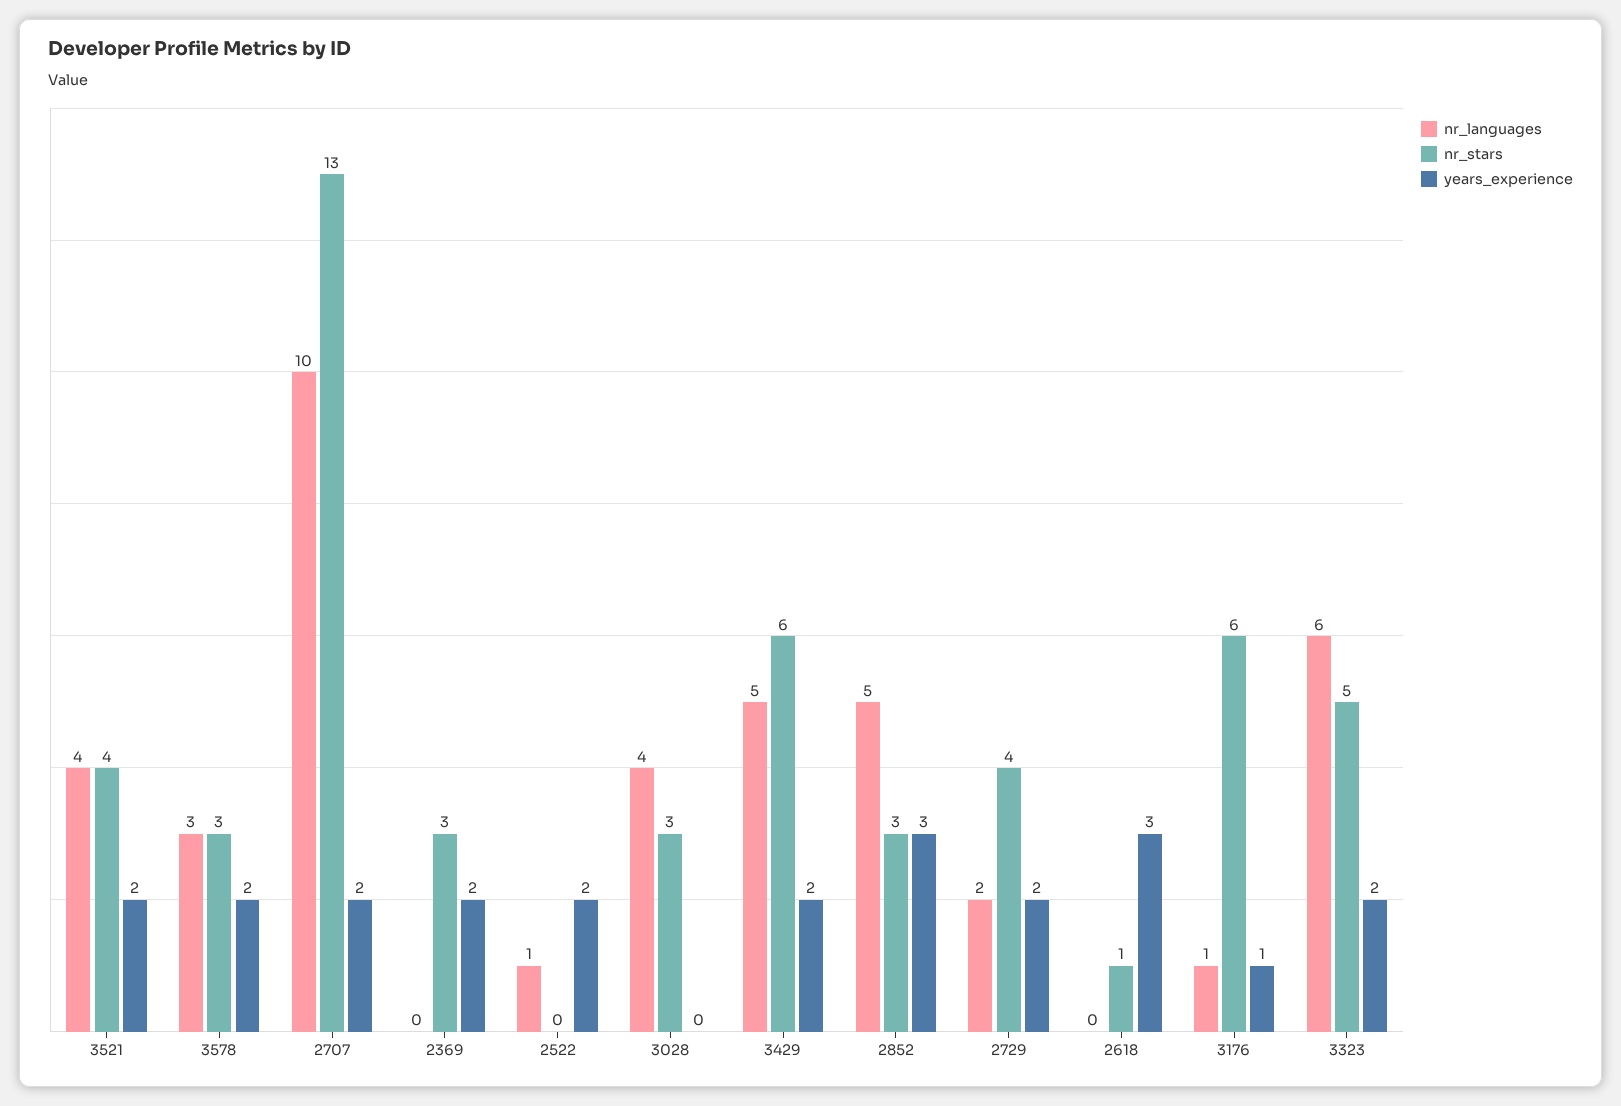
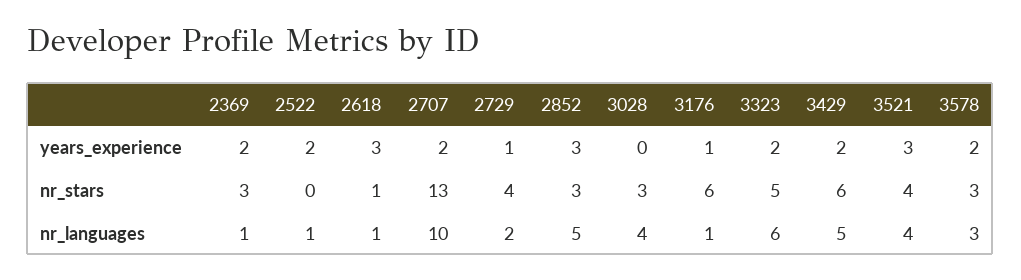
  {
    "nr_languages": {
      "3521": 4,
      "3578": 3,
      "2707": 10,
-     "2369": 0,
+     "2369": 1,
      "2522": 1,
      "3028": 4,
      "3429": 5,
      "2852": 5,
      "2729": 2,
-     "2618": 0,
+     "2618": 1,
      "3176": 1,
      "3323": 6
    },
    "nr_stars": {
      "3521": 4,
      "3578": 3,
      "2707": 13,
      "2369": 3,
      "2522": 0,
      "3028": 3,
      "3429": 6,
      "2852": 3,
      "2729": 4,
      "2618": 1,
      "3176": 6,
      "3323": 5
    },
    "years_experience": {
-     "3521": 2,
+     "3521": 3,
      "3578": 2,
      "2707": 2,
      "2369": 2,
      "2522": 2,
      "3028": 0,
      "3429": 2,
      "2852": 3,
-     "2729": 2,
+     "2729": 1,
      "2618": 3,
      "3176": 1,
      "3323": 2
    }
  }

